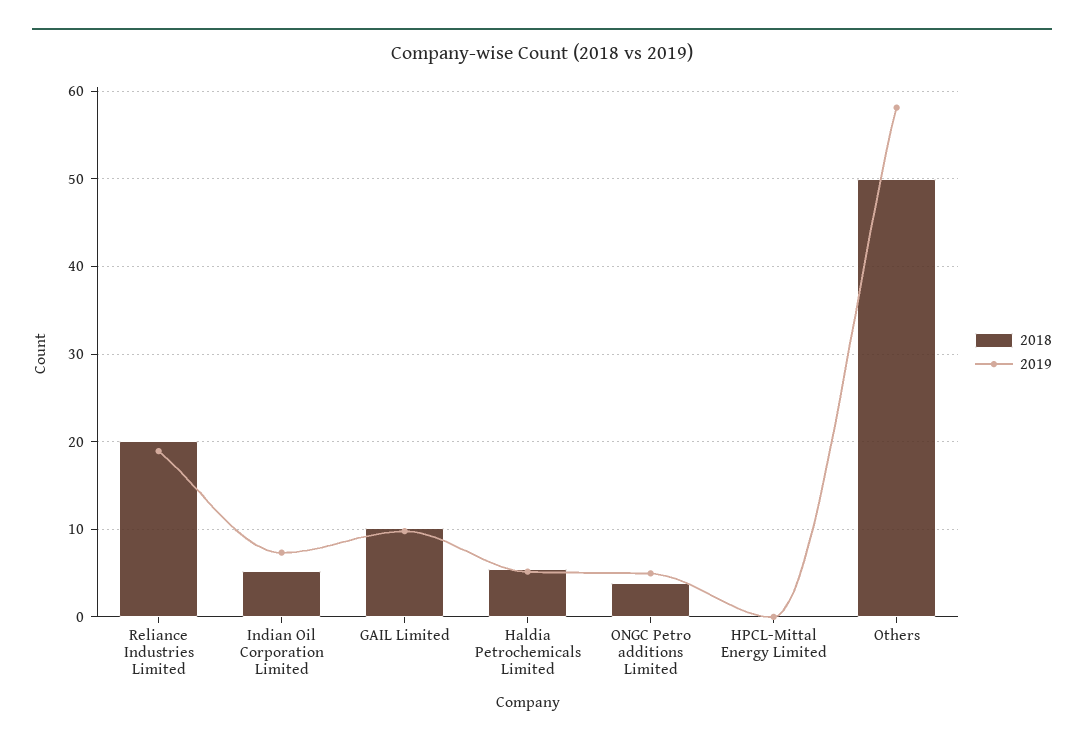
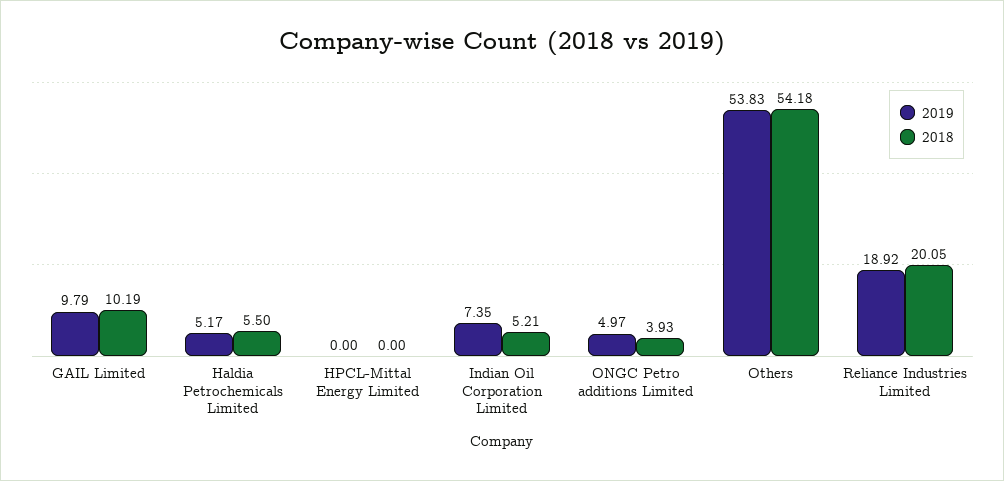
  {
    "2018": {
      "Reliance Industries Limited": 20.05,
      "Indian Oil Corporation Limited": 5.21,
      "GAIL Limited": 10.19,
      "Haldia Petrochemicals Limited": 5.5,
      "ONGC Petro additions Limited": 3.93,
      "HPCL-Mittal Energy Limited": 0,
-     "Others": 50
+     "Others": 54.18
    },
    "2019": {
      "Reliance Industries Limited": 18.92,
      "Indian Oil Corporation Limited": 7.35,
      "GAIL Limited": 9.79,
      "Haldia Petrochemicals Limited": 5.17,
      "ONGC Petro additions Limited": 4.97,
      "HPCL-Mittal Energy Limited": 0,
-     "Others": 58
+     "Others": 53.83
    }
  }

